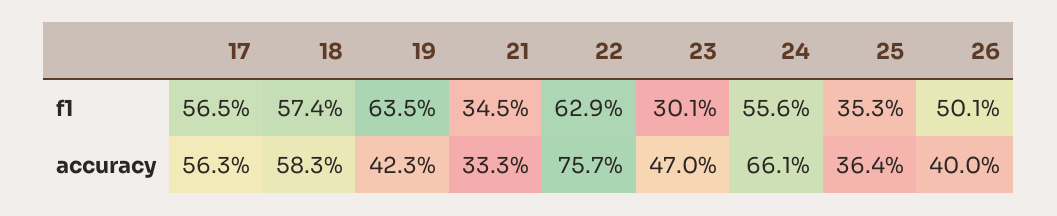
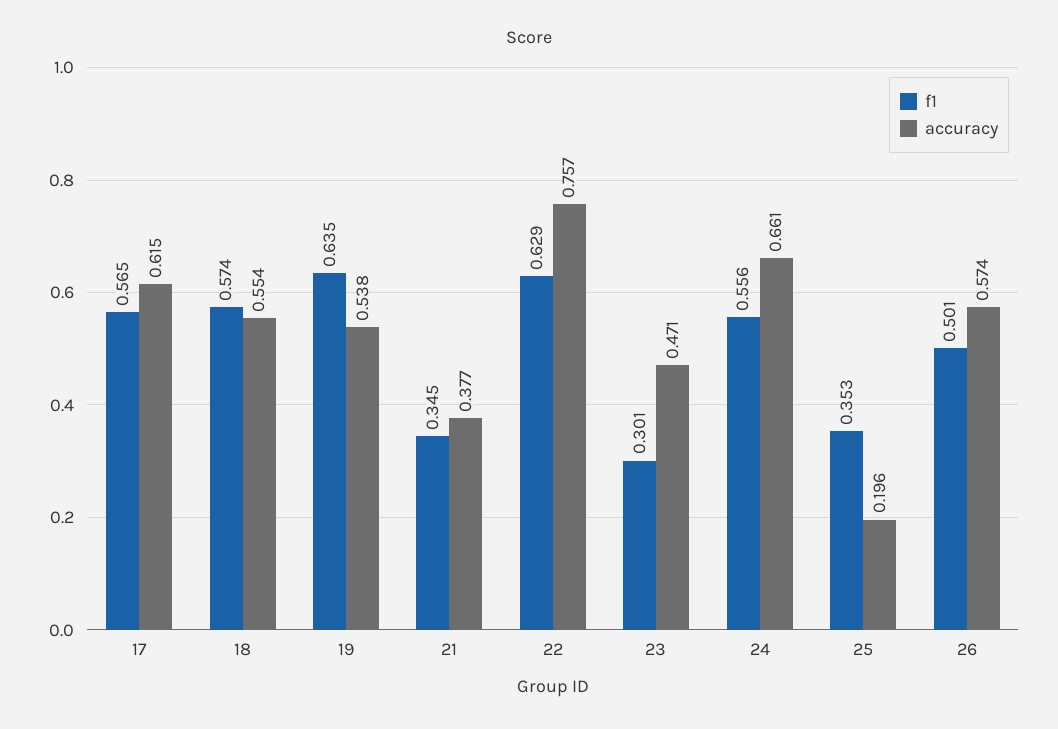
  {
    "f1": {
      "17": 0.565,
      "18": 0.574,
      "19": 0.635,
      "21": 0.345,
      "22": 0.629,
      "23": 0.301,
      "24": 0.556,
      "25": 0.353,
      "26": 0.501
    },
    "accuracy": {
-     "17": 0.563,
+     "17": 0.615,
-     "18": 0.583,
+     "18": 0.554,
-     "19": 0.423,
+     "19": 0.538,
-     "21": 0.333,
+     "21": 0.377,
      "22": 0.757,
-     "23": 0.47,
+     "23": 0.471,
      "24": 0.661,
-     "25": 0.364,
+     "25": 0.196,
-     "26": 0.4
+     "26": 0.574
    }
  }

